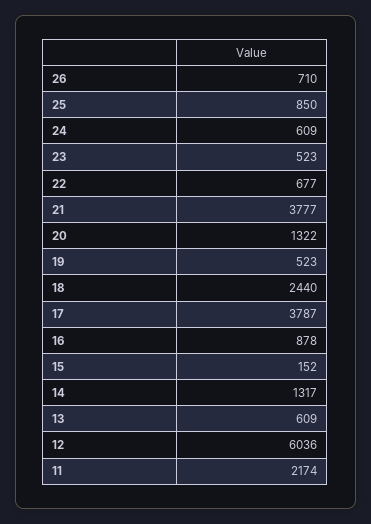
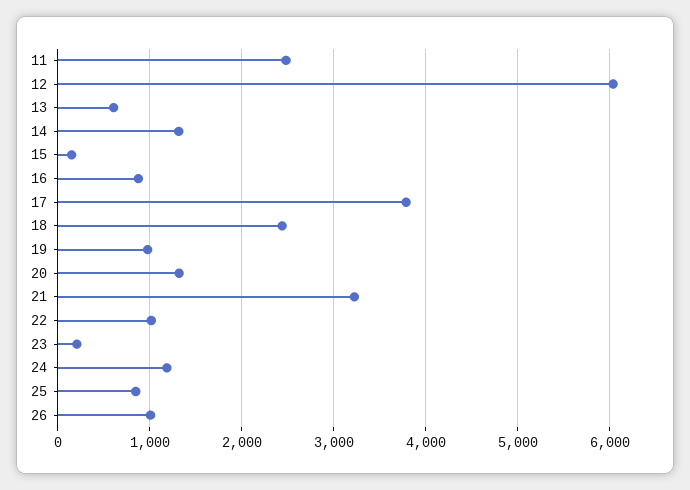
  {
-   "26": 710,
+   "26": 1000,
    "25": 850,
-   "24": 609,
+   "24": 1200,
-   "23": 523,
+   "23": 200,
-   "22": 677,
+   "22": 1000,
-   "21": 3777,
+   "21": 3200,
    "20": 1322,
-   "19": 523,
+   "19": 1000,
    "18": 2440,
    "17": 3787,
    "16": 878,
    "15": 152,
    "14": 1317,
    "13": 609,
    "12": 6036,
-   "11": 2174
+   "11": 2500
  }

